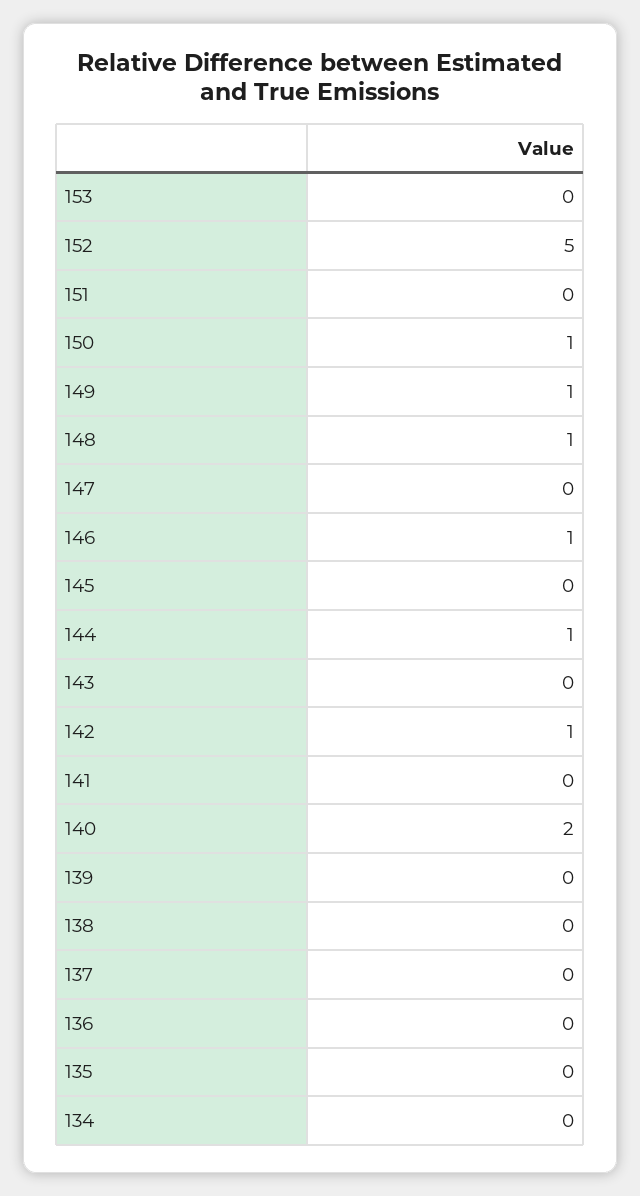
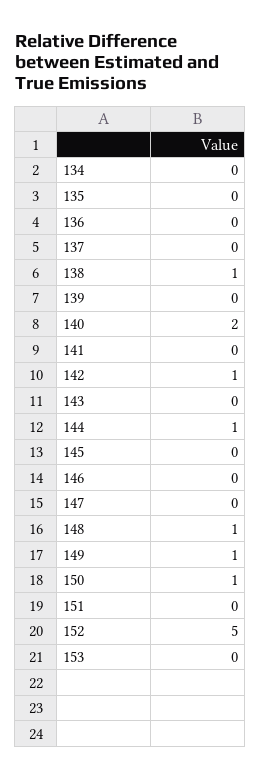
  {
    "153": 0,
    "152": 5,
    "151": 0,
    "150": 1,
    "149": 1,
    "148": 1,
    "147": 0,
-   "146": 1,
+   "146": 0,
    "145": 0,
    "144": 1,
    "143": 0,
    "142": 1,
    "141": 0,
    "140": 2,
    "139": 0,
-   "138": 0,
+   "138": 1,
    "137": 0,
    "136": 0,
    "135": 0,
    "134": 0
  }

